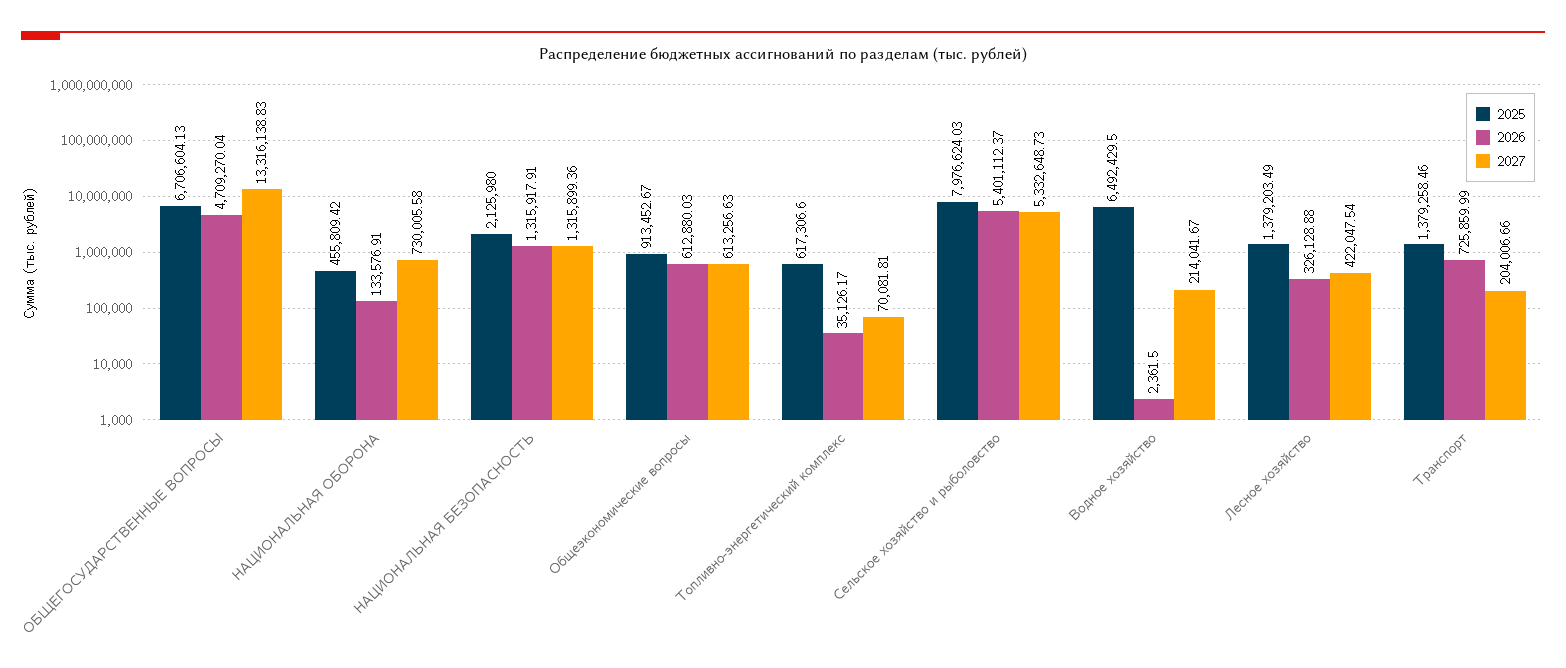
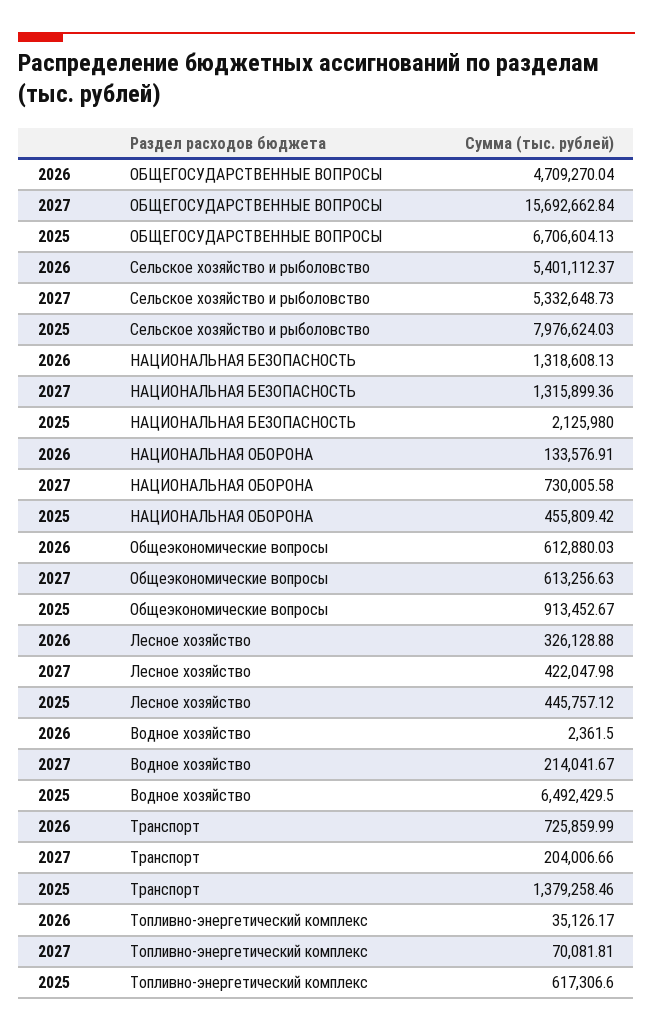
  {
    "2025": {
      "ОБЩЕГОСУДАРСТВЕННЫЕ ВОПРОСЫ": 6706604.13,
      "НАЦИОНАЛЬНАЯ ОБОРОНА": 455809.42,
      "НАЦИОНАЛЬНАЯ БЕЗОПАСНОСТЬ": 2125980,
      "Общеэкономические вопросы": 913452.67,
      "Топливно-энергетический комплекс": 617306.6,
      "Сельское хозяйство и рыболовство": 7976624.03,
      "Водное хозяйство": 6492429.5,
-     "Лесное хозяйство": 1379203.49,
+     "Лесное хозяйство": 445757.12,
      "Транспорт": 1379258.46
    },
    "2026": {
      "ОБЩЕГОСУДАРСТВЕННЫЕ ВОПРОСЫ": 4709270.04,
      "НАЦИОНАЛЬНАЯ ОБОРОНА": 133576.91,
-     "НАЦИОНАЛЬНАЯ БЕЗОПАСНОСТЬ": 1315917.91,
+     "НАЦИОНАЛЬНАЯ БЕЗОПАСНОСТЬ": 1318608.13,
      "Общеэкономические вопросы": 612880.03,
      "Топливно-энергетический комплекс": 35126.17,
      "Сельское хозяйство и рыболовство": 5401112.37,
      "Водное хозяйство": 2361.5,
      "Лесное хозяйство": 326128.88,
      "Транспорт": 725859.99
    },
    "2027": {
-     "ОБЩЕГОСУДАРСТВЕННЫЕ ВОПРОСЫ": 13316138.83,
+     "ОБЩЕГОСУДАРСТВЕННЫЕ ВОПРОСЫ": 15692662.84,
      "НАЦИОНАЛЬНАЯ ОБОРОНА": 730005.58,
      "НАЦИОНАЛЬНАЯ БЕЗОПАСНОСТЬ": 1315899.36,
      "Общеэкономические вопросы": 613256.63,
      "Топливно-энергетический комплекс": 70081.81,
      "Сельское хозяйство и рыболовство": 5332648.73,
      "Водное хозяйство": 214041.67,
-     "Лесное хозяйство": 422047.54,
+     "Лесное хозяйство": 422047.98,
      "Транспорт": 204006.66
    }
  }

